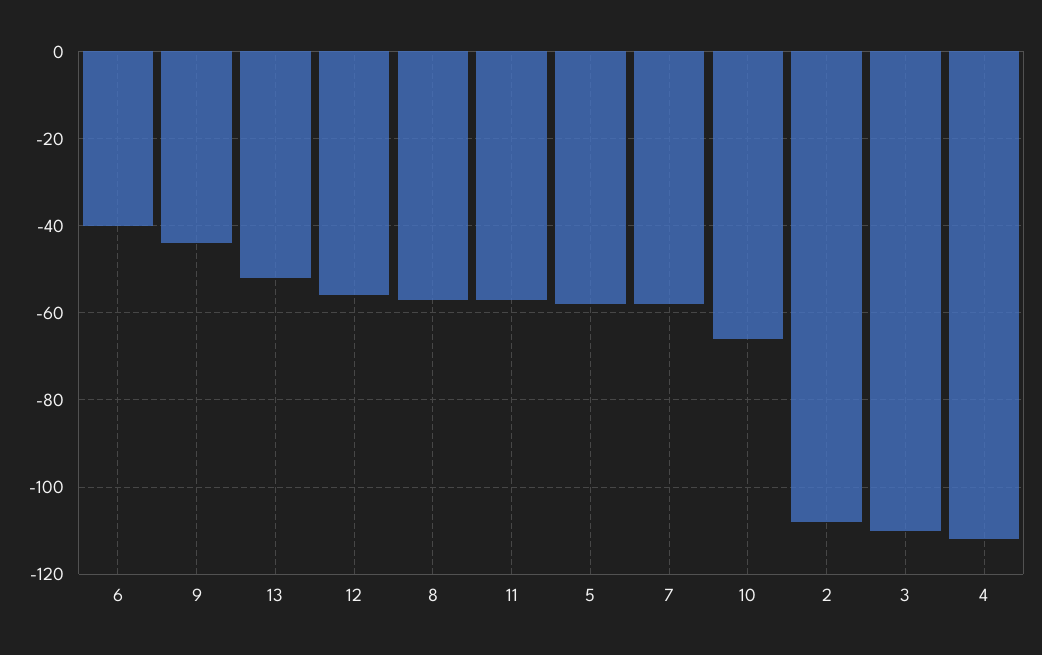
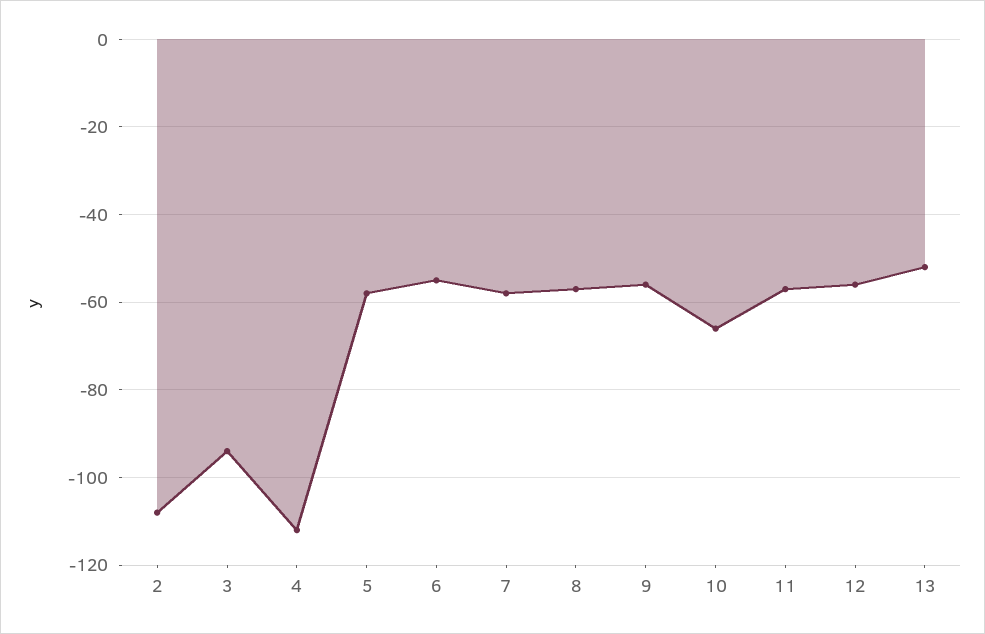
  {
-   "6": -40,
+   "6": -55,
-   "9": -45,
+   "9": -55,
    "13": -50,
    "12": -55,
    "8": -55,
    "11": -55,
    "5": -60,
    "7": -60,
    "10": -65,
    "2": -110,
-   "3": -110,
+   "3": -95,
    "4": -110
  }

